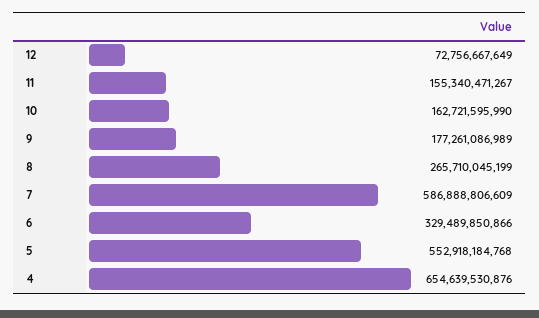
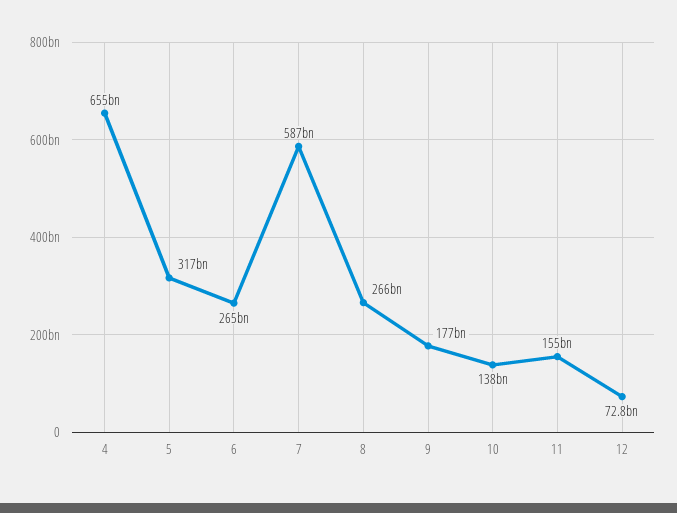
  {
    "12": 72756667649,
    "11": 155340471267,
-   "10": 162721595990,
+   "10": 138000000000,
    "9": 177261086989,
    "8": 265710045199,
    "7": 586888806609,
-   "6": 329489850866,
+   "6": 265000000000,
-   "5": 552918184768,
+   "5": 317000000000,
    "4": 654639530876
  }

